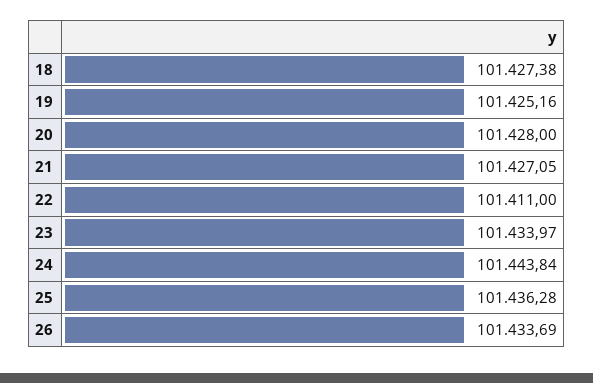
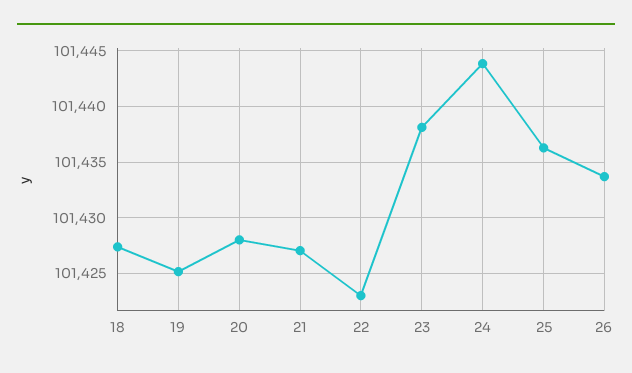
  {
    "18": 101427.38,
    "19": 101425.16,
    "20": 101428,
    "21": 101427.05,
-   "22": 101411,
+   "22": 101423,
-   "23": 101433.97,
+   "23": 101438,
    "24": 101443.84,
    "25": 101436.28,
    "26": 101433.69
  }

